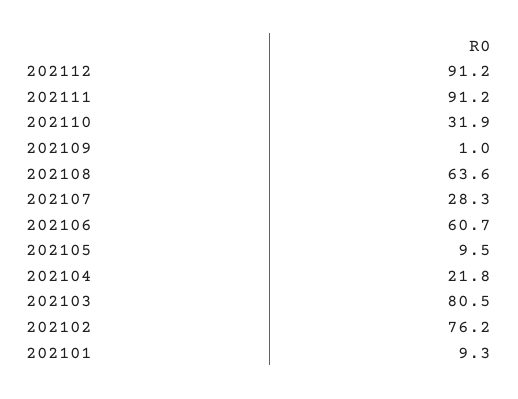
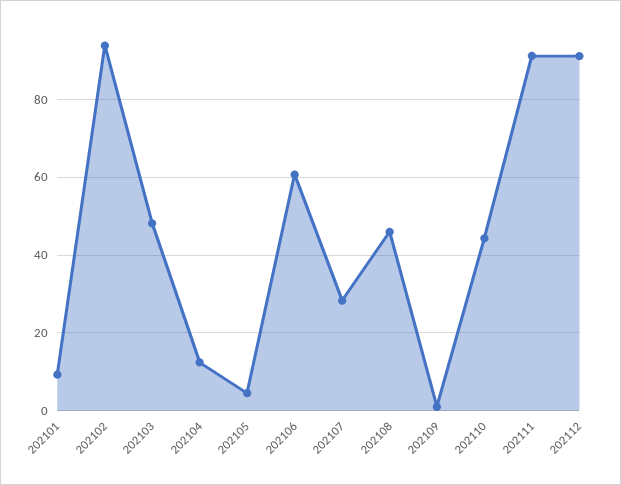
  {
    "202112": 91.2,
    "202111": 91.2,
-   "202110": 31.9,
+   "202110": 44,
    "202109": 1,
-   "202108": 63.6,
+   "202108": 46,
    "202107": 28.3,
    "202106": 60.7,
-   "202105": 9.5,
+   "202105": 4,
-   "202104": 21.8,
+   "202104": 12,
-   "202103": 80.5,
+   "202103": 48,
-   "202102": 76.2,
+   "202102": 94,
    "202101": 9.3
  }

